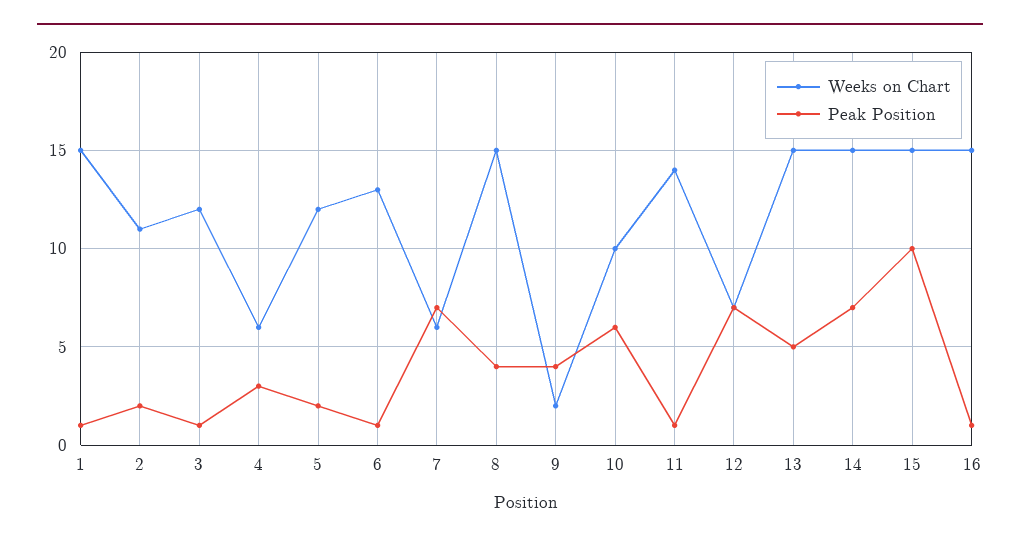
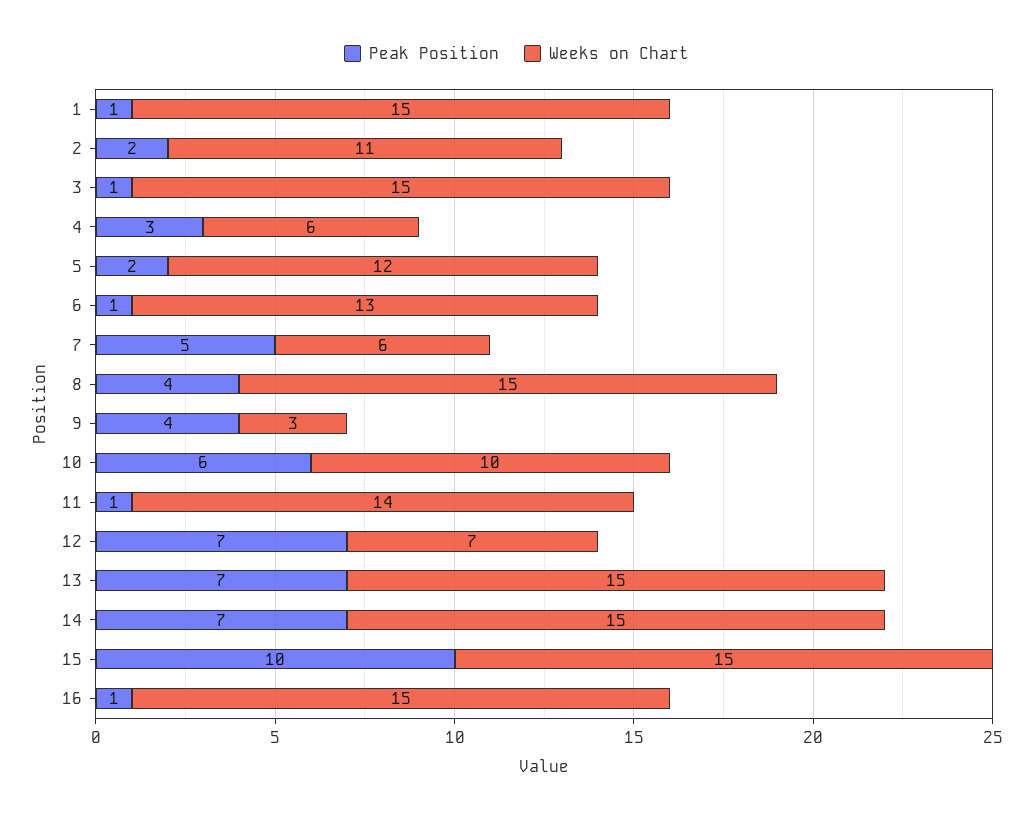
  {
    "Weeks on Chart": {
      "1": 15,
      "2": 11,
-     "3": 12,
+     "3": 15,
      "4": 6,
      "5": 12,
      "6": 13,
      "7": 6,
      "8": 15,
-     "9": 2,
+     "9": 3,
      "10": 10,
      "11": 14,
      "12": 7,
      "13": 15,
      "14": 15,
      "15": 15,
      "16": 15
    },
    "Peak Position": {
      "1": 1,
      "2": 2,
      "3": 1,
      "4": 3,
      "5": 2,
      "6": 1,
-     "7": 7,
+     "7": 5,
      "8": 4,
      "9": 4,
      "10": 6,
      "11": 1,
      "12": 7,
-     "13": 5,
+     "13": 7,
      "14": 7,
      "15": 10,
      "16": 1
    }
  }

